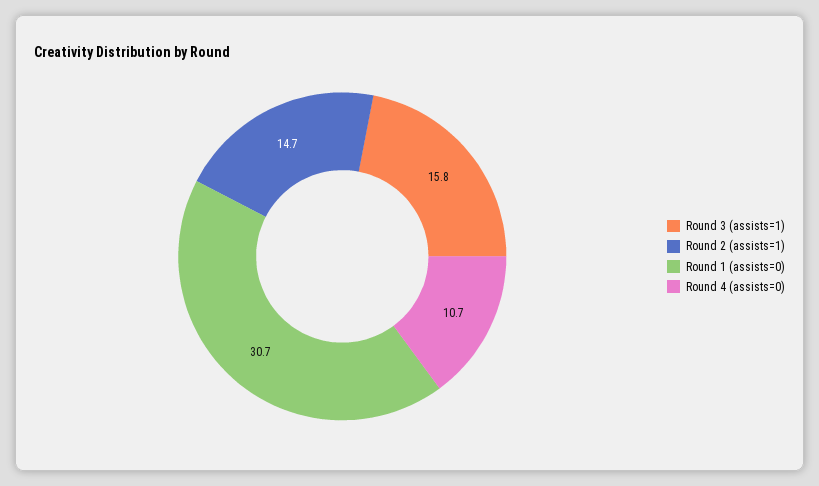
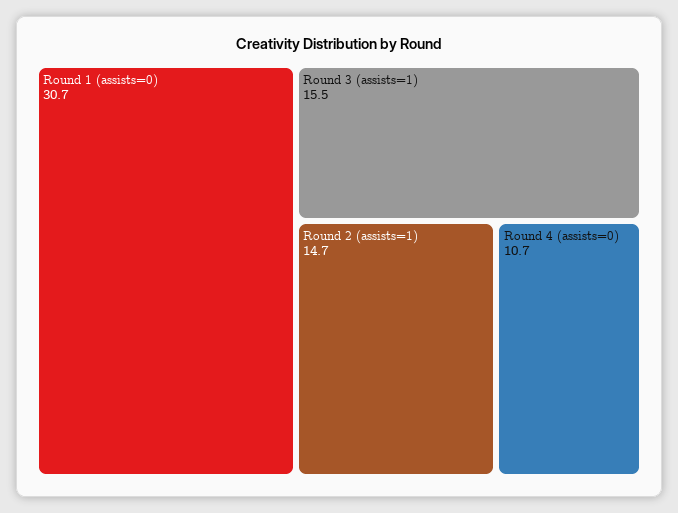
  {
-   "Round 3 (assists=1)": 15.8,
+   "Round 3 (assists=1)": 15.5,
    "Round 2 (assists=1)": 14.7,
    "Round 1 (assists=0)": 30.7,
    "Round 4 (assists=0)": 10.7
  }

